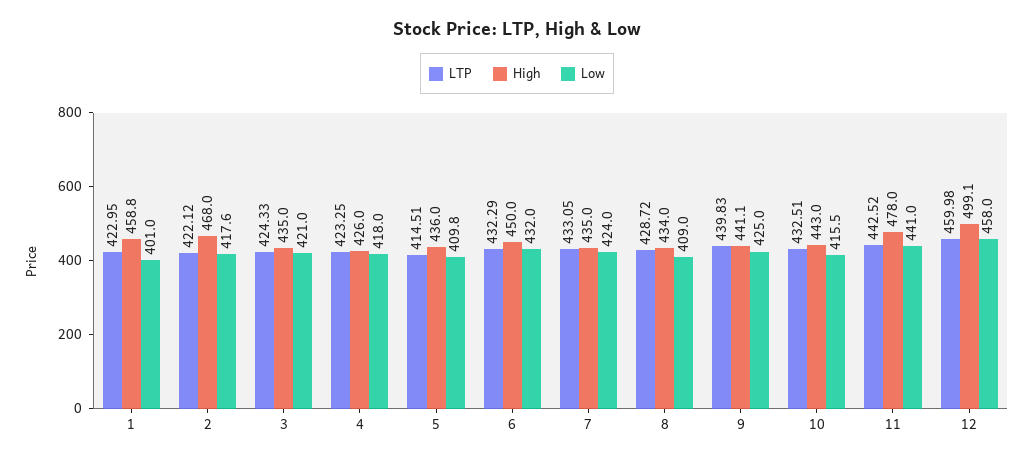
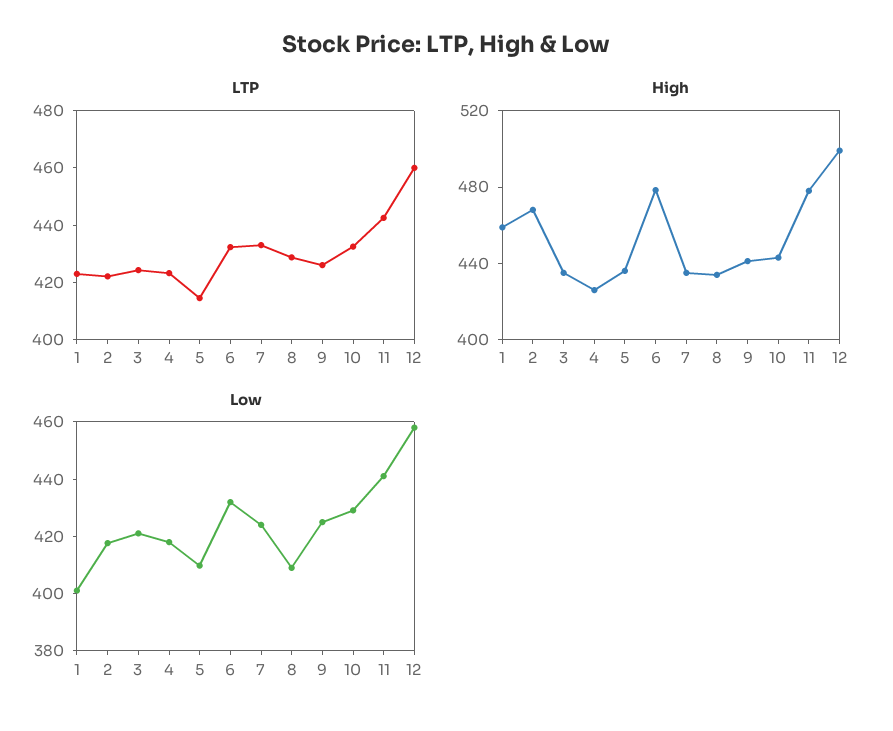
  {
    "LTP": {
      "1": 422.95,
      "2": 422.12,
      "3": 424.33,
      "4": 423.25,
      "5": 414.51,
      "6": 432.29,
      "7": 433.05,
      "8": 428.72,
-     "9": 439.83,
+     "9": 425,
      "10": 432.51,
      "11": 442.52,
      "12": 459.98
    },
    "High": {
      "1": 458.8,
      "2": 468,
      "3": 435,
      "4": 426,
      "5": 436,
-     "6": 450,
+     "6": 480,
      "7": 435,
      "8": 434,
      "9": 441.1,
      "10": 443,
      "11": 478,
      "12": 499.1
    },
    "Low": {
      "1": 401,
      "2": 417.6,
      "3": 421,
      "4": 418,
      "5": 409.8,
      "6": 432,
      "7": 424,
      "8": 409,
      "9": 425,
-     "10": 415.5,
+     "10": 430,
      "11": 441,
      "12": 458
    }
  }

